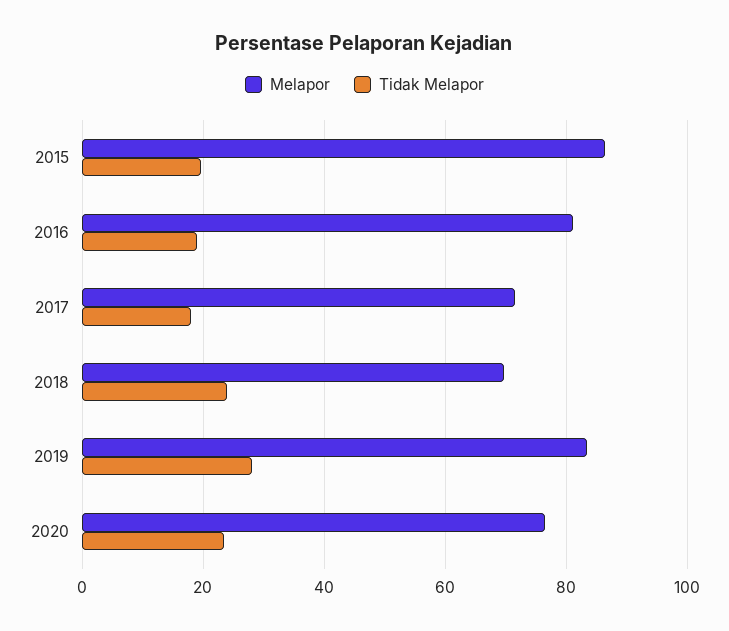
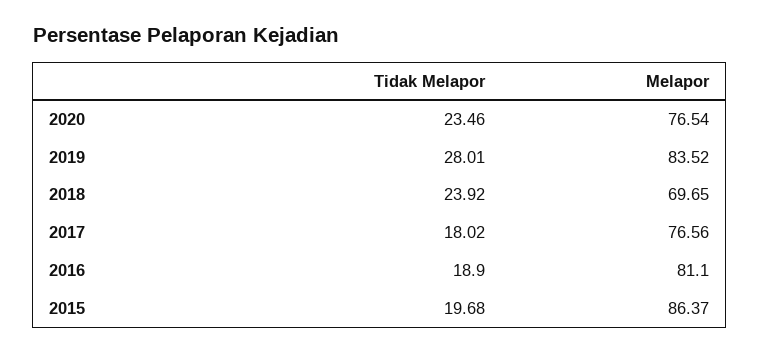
  {
    "Melapor": {
      "2015": 86.37,
      "2016": 81.1,
-     "2017": 72,
+     "2017": 76.56,
      "2018": 69.65,
      "2019": 83.52,
      "2020": 76.54
    },
    "Tidak Melapor": {
      "2015": 19.68,
      "2016": 18.9,
      "2017": 18.02,
      "2018": 23.92,
      "2019": 28.01,
      "2020": 23.46
    }
  }

